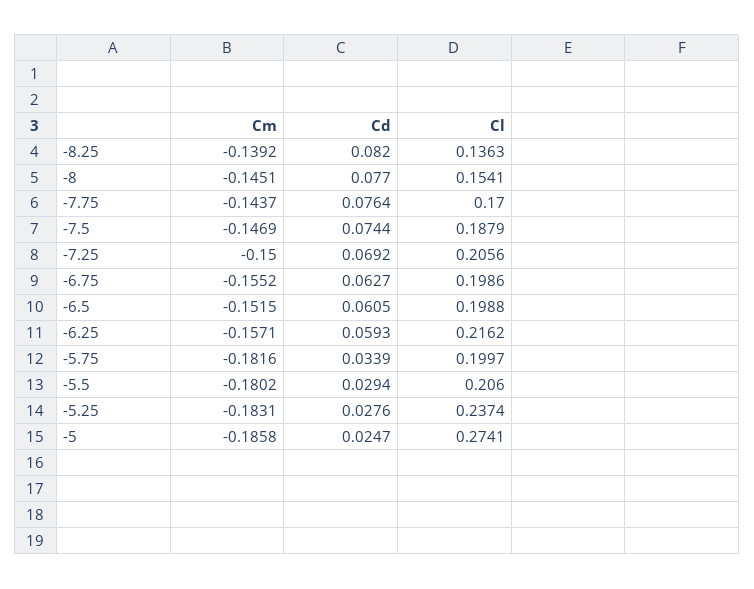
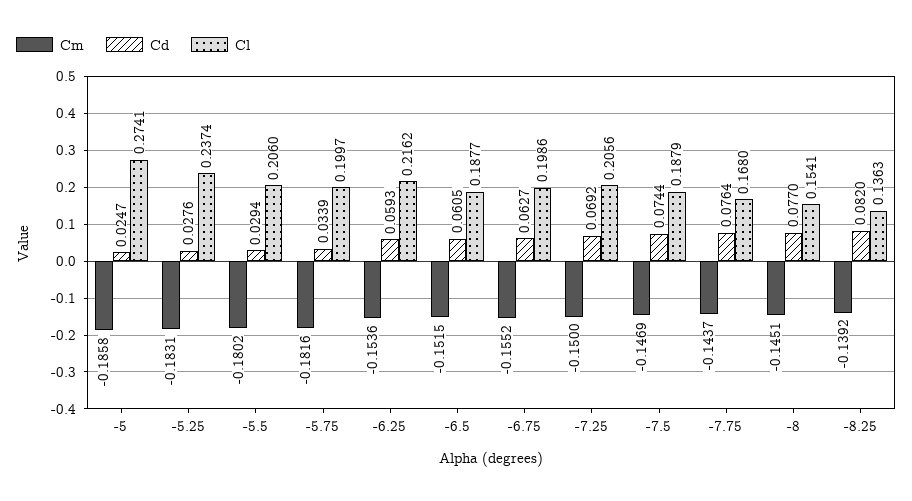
  {
    "Cm": {
      "-8.25": -0.1392,
      "-8": -0.1451,
      "-7.75": -0.1437,
      "-7.5": -0.1469,
      "-7.25": -0.15,
      "-6.75": -0.1552,
      "-6.5": -0.1515,
-     "-6.25": -0.1571,
+     "-6.25": -0.1536,
      "-5.75": -0.1816,
      "-5.5": -0.1802,
      "-5.25": -0.1831,
      "-5": -0.1858
    },
    "Cd": {
      "-8.25": 0.082,
      "-8": 0.077,
      "-7.75": 0.0764,
      "-7.5": 0.0744,
      "-7.25": 0.0692,
      "-6.75": 0.0627,
      "-6.5": 0.0605,
      "-6.25": 0.0593,
      "-5.75": 0.0339,
      "-5.5": 0.0294,
      "-5.25": 0.0276,
      "-5": 0.0247
    },
    "Cl": {
      "-8.25": 0.1363,
      "-8": 0.1541,
-     "-7.75": 0.17,
+     "-7.75": 0.168,
      "-7.5": 0.1879,
      "-7.25": 0.2056,
      "-6.75": 0.1986,
-     "-6.5": 0.1988,
+     "-6.5": 0.1877,
      "-6.25": 0.2162,
      "-5.75": 0.1997,
      "-5.5": 0.206,
      "-5.25": 0.2374,
      "-5": 0.2741
    }
  }

